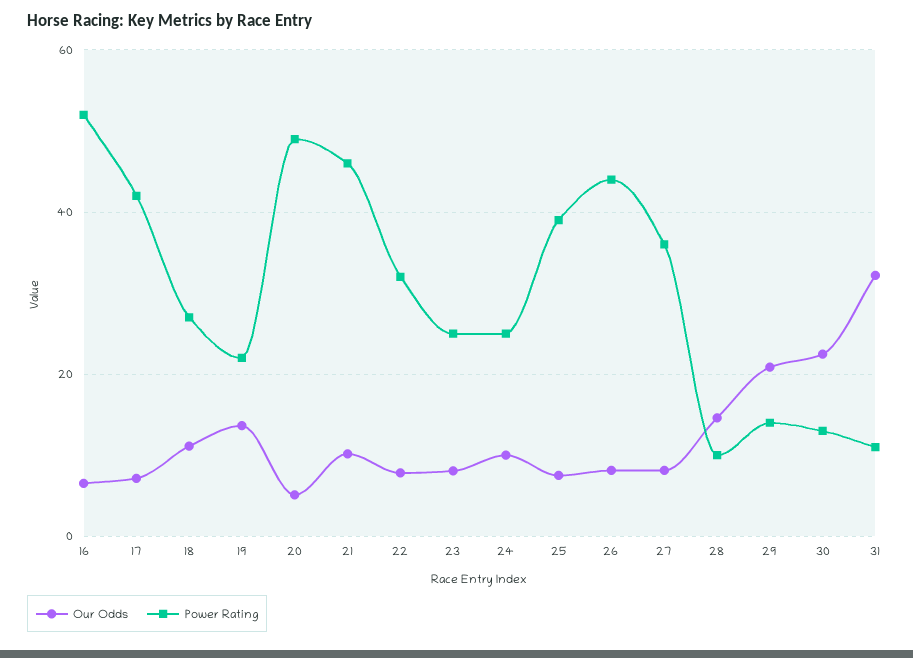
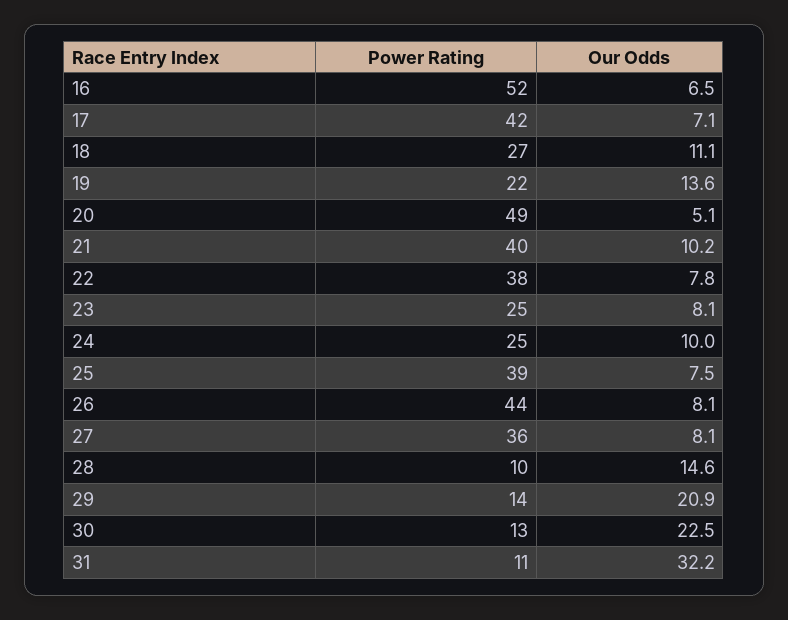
  {
    "Our Odds": {
      "16": 6.5,
      "17": 7.1,
      "18": 11.1,
      "19": 13.6,
      "20": 5.1,
      "21": 10.2,
      "22": 7.8,
      "23": 8.1,
      "24": 10,
      "25": 7.5,
      "26": 8.1,
      "27": 8.1,
      "28": 14.6,
      "29": 20.9,
      "30": 22.5,
      "31": 32.2
    },
    "Power Rating": {
      "16": 52,
      "17": 42,
      "18": 27,
      "19": 22,
      "20": 49,
-     "21": 46,
+     "21": 40,
-     "22": 32,
+     "22": 38,
      "23": 25,
      "24": 25,
      "25": 39,
      "26": 44,
      "27": 36,
      "28": 10,
      "29": 14,
      "30": 13,
      "31": 11
    }
  }

